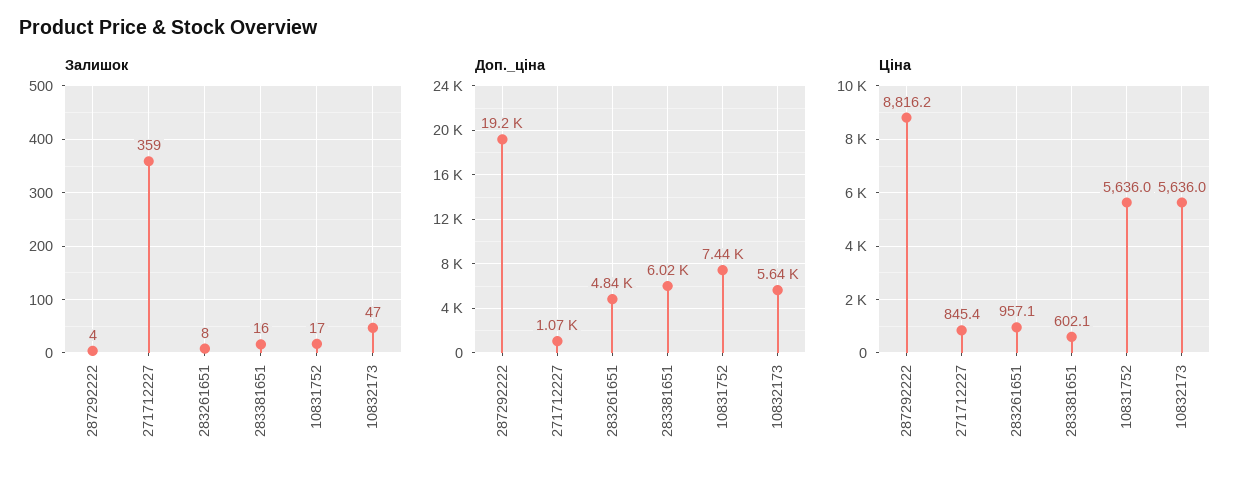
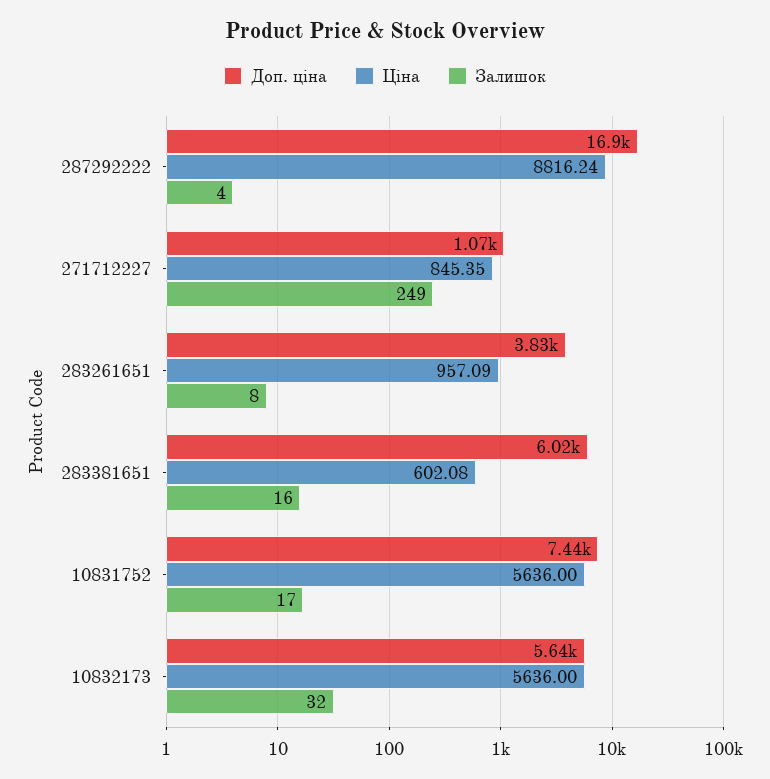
  {
    "Залишок": {
      "287292222": 4,
-     "271712227": 359,
+     "271712227": 249,
      "283261651": 8,
      "283381651": 16,
      "10831752": 17,
-     "10832173": 47
+     "10832173": 32
    },
    "Доп._ціна": {
-     "287292222": 19200,
+     "287292222": 16900,
      "271712227": 1070,
-     "283261651": 4840,
+     "283261651": 3830,
      "283381651": 6020,
      "10831752": 7440,
      "10832173": 5640
    },
    "Ціна": {
      "287292222": 8816.24,
      "271712227": 845.35,
      "283261651": 957.09,
      "283381651": 602.08,
      "10831752": 5636,
      "10832173": 5636
    }
  }

